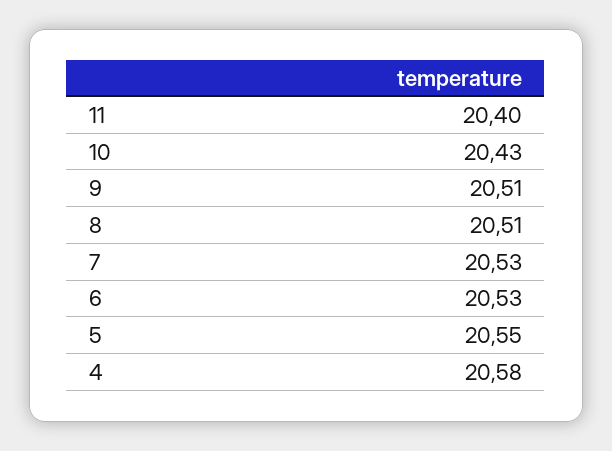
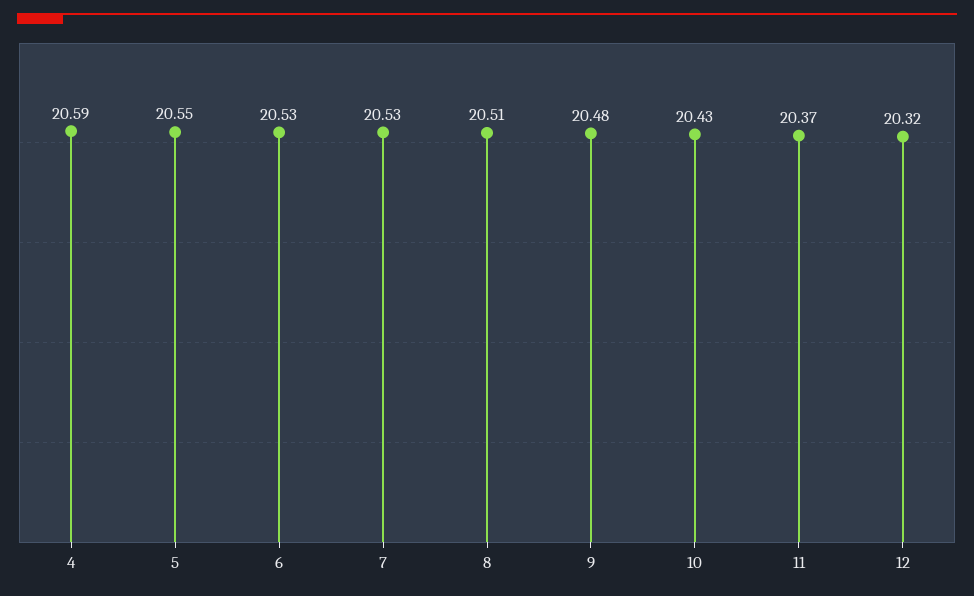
  {
-   "11": 20.4,
+   "11": 20.37,
    "10": 20.43,
-   "9": 20.51,
+   "9": 20.48,
    "8": 20.51,
    "7": 20.53,
    "6": 20.53,
    "5": 20.55,
-   "4": 20.58
+   "4": 20.59,
+   "12": 20.32
  }

